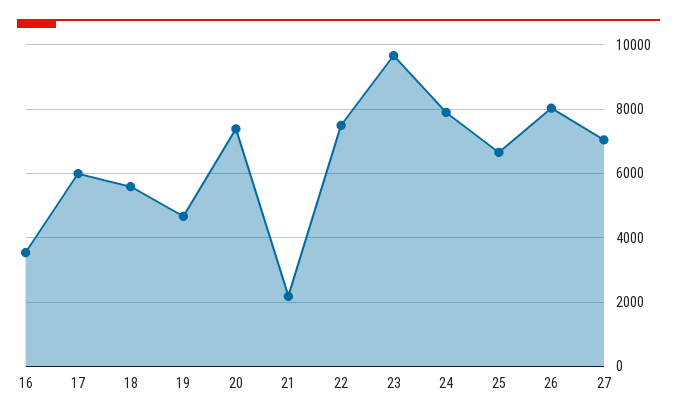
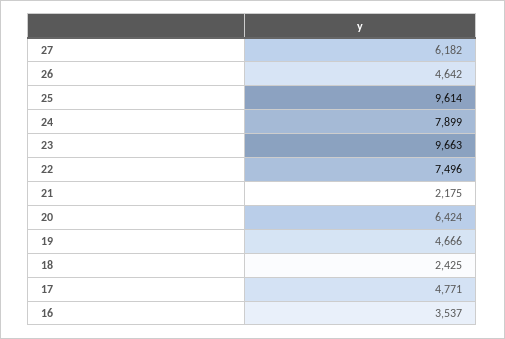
  {
    "16": 3537,
-   "17": 6000,
+   "17": 4771,
-   "18": 5600,
+   "18": 2425,
    "19": 4666,
-   "20": 7400,
+   "20": 6424,
    "21": 2175,
    "22": 7496,
    "23": 9663,
    "24": 7899,
-   "25": 6600,
+   "25": 9614,
-   "26": 8000,
+   "26": 4642,
-   "27": 7000
+   "27": 6182
  }

